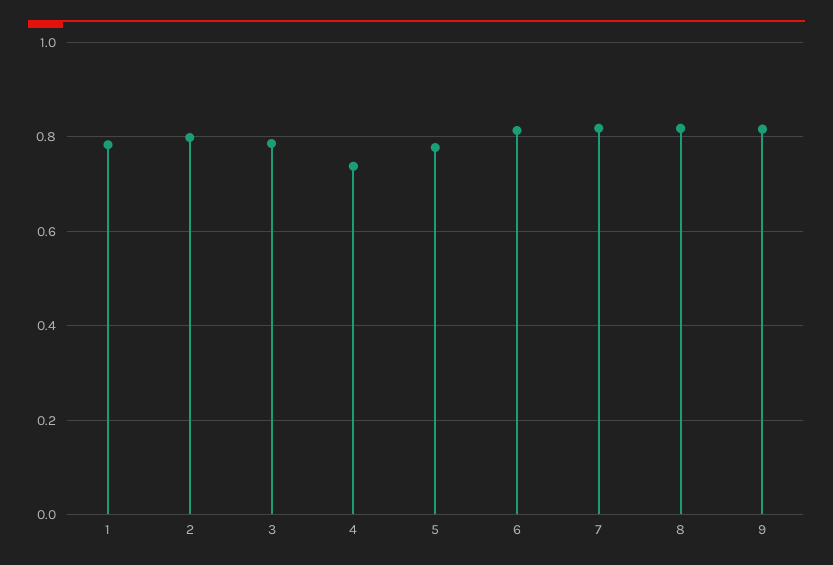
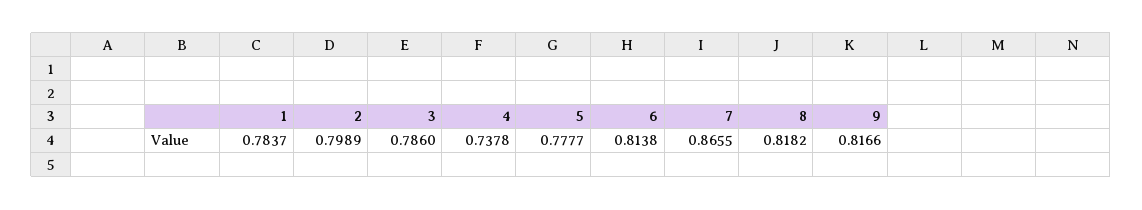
  {
    "1": 0.7837,
    "2": 0.7989,
    "3": 0.786,
    "4": 0.7378,
    "5": 0.7777,
    "6": 0.8138,
-   "7": 0.82,
+   "7": 0.8655,
    "8": 0.8182,
    "9": 0.8166
  }

